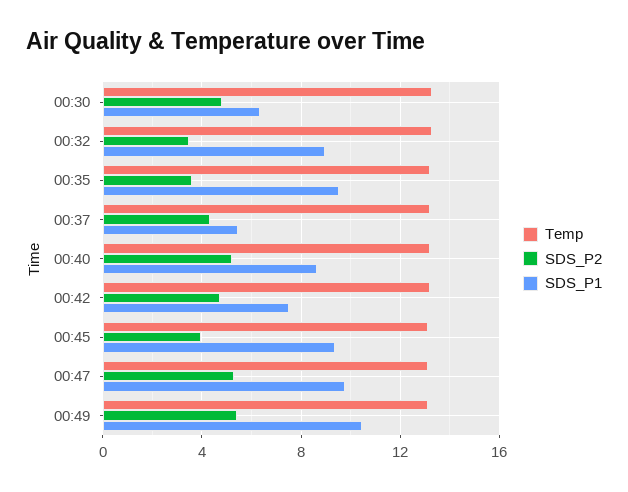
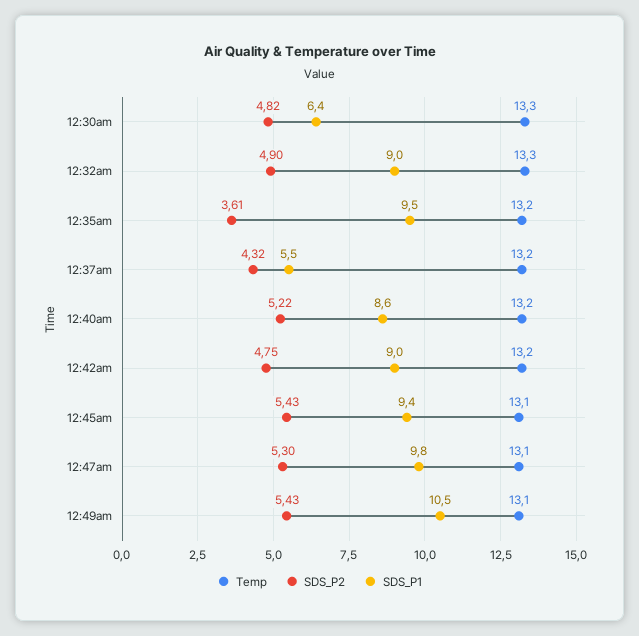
  {
    "Temp": {
      "00:30": 13.3,
      "00:32": 13.3,
      "00:35": 13.2,
      "00:37": 13.2,
      "00:40": 13.2,
      "00:42": 13.2,
      "00:45": 13.1,
      "00:47": 13.1,
      "00:49": 13.1
    },
    "SDS_P2": {
      "00:30": 4.82,
-     "00:32": 3.5,
+     "00:32": 4.9,
      "00:35": 3.61,
      "00:37": 4.32,
      "00:40": 5.22,
      "00:42": 4.75,
-     "00:45": 4,
+     "00:45": 5.43,
      "00:47": 5.3,
      "00:49": 5.43
    },
    "SDS_P1": {
      "00:30": 6.4,
      "00:32": 9,
      "00:35": 9.5,
      "00:37": 5.5,
      "00:40": 8.6,
-     "00:42": 7.5,
+     "00:42": 9,
      "00:45": 9.4,
      "00:47": 9.8,
      "00:49": 10.5
    }
  }

